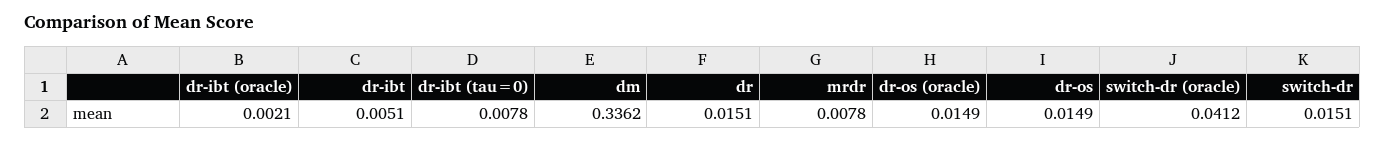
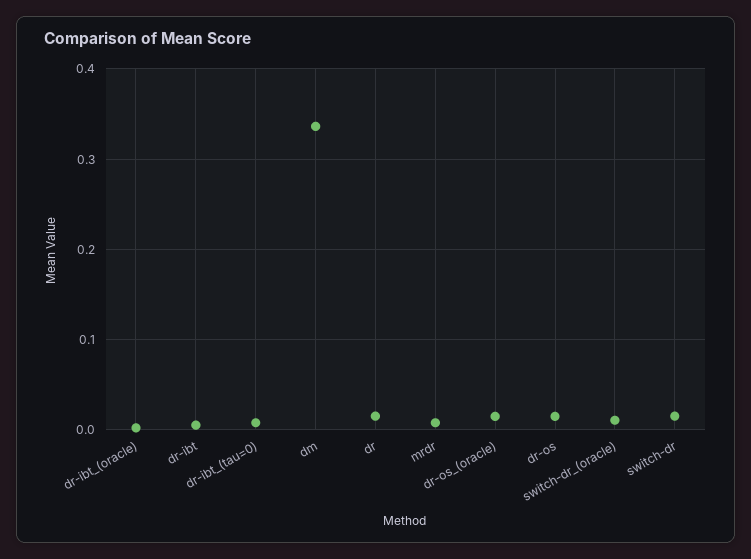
  {
    "dr-ibt (oracle)": 0.0021,
    "dr-ibt": 0.0051,
    "dr-ibt (tau=0)": 0.0078,
    "dm": 0.3362,
    "dr": 0.0151,
    "mrdr": 0.0078,
    "dr-os (oracle)": 0.0149,
    "dr-os": 0.0149,
-   "switch-dr (oracle)": 0.0412,
+   "switch-dr (oracle)": 0.01,
    "switch-dr": 0.0151
  }

